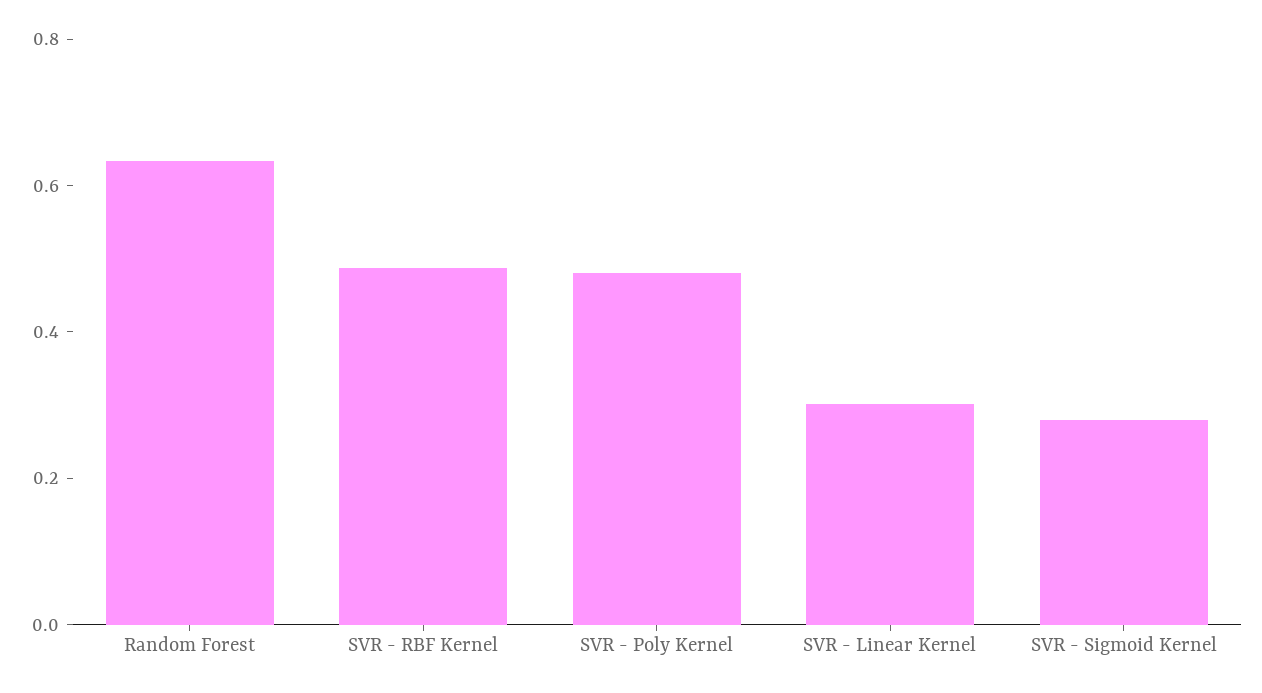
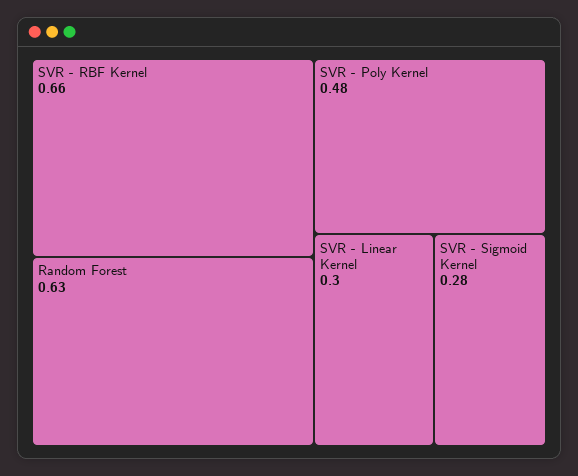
  {
    "Random Forest": 0.63,
-   "SVR - RBF Kernel": 0.5,
+   "SVR - RBF Kernel": 0.66,
    "SVR - Poly Kernel": 0.48,
    "SVR - Linear Kernel": 0.3,
    "SVR - Sigmoid Kernel": 0.28
  }

